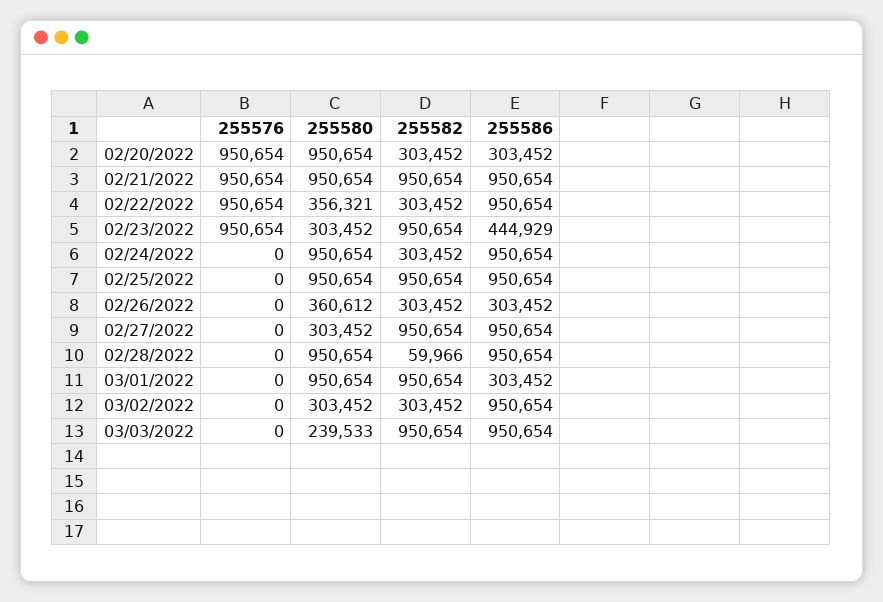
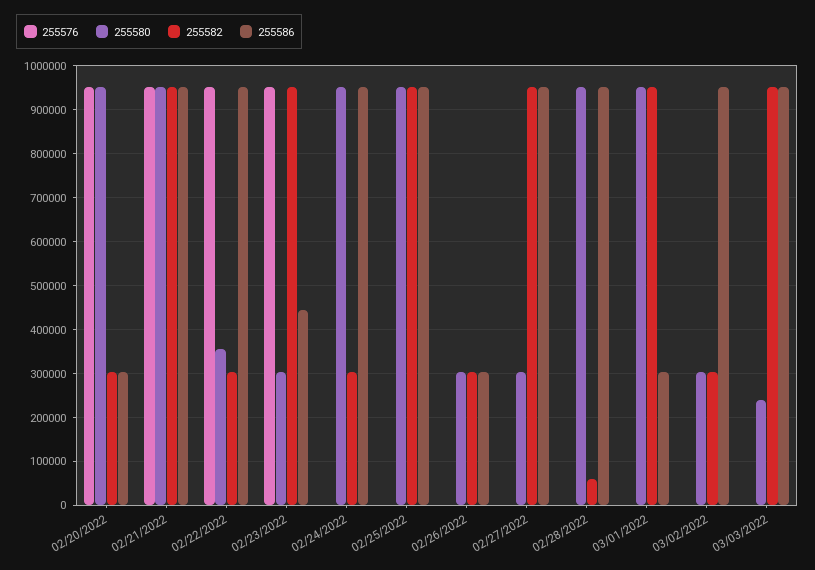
  {
    "255576": {
      "02/20/2022": 950654,
      "02/21/2022": 950654,
      "02/22/2022": 950654,
      "02/23/2022": 950654,
      "02/24/2022": 0,
      "02/25/2022": 0,
      "02/26/2022": 0,
      "02/27/2022": 0,
      "02/28/2022": 0,
      "03/01/2022": 0,
      "03/02/2022": 0,
      "03/03/2022": 0
    },
    "255580": {
      "02/20/2022": 950654,
      "02/21/2022": 950654,
      "02/22/2022": 356321,
      "02/23/2022": 303452,
      "02/24/2022": 950654,
      "02/25/2022": 950654,
-     "02/26/2022": 360612,
+     "02/26/2022": 300000,
      "02/27/2022": 303452,
      "02/28/2022": 950654,
      "03/01/2022": 950654,
      "03/02/2022": 303452,
      "03/03/2022": 239533
    },
    "255582": {
      "02/20/2022": 303452,
      "02/21/2022": 950654,
      "02/22/2022": 303452,
      "02/23/2022": 950654,
      "02/24/2022": 303452,
      "02/25/2022": 950654,
      "02/26/2022": 303452,
      "02/27/2022": 950654,
      "02/28/2022": 59966,
      "03/01/2022": 950654,
      "03/02/2022": 303452,
      "03/03/2022": 950654
    },
    "255586": {
      "02/20/2022": 303452,
      "02/21/2022": 950654,
      "02/22/2022": 950654,
      "02/23/2022": 444929,
      "02/24/2022": 950654,
      "02/25/2022": 950654,
      "02/26/2022": 303452,
      "02/27/2022": 950654,
      "02/28/2022": 950654,
      "03/01/2022": 303452,
      "03/02/2022": 950654,
      "03/03/2022": 950654
    }
  }

